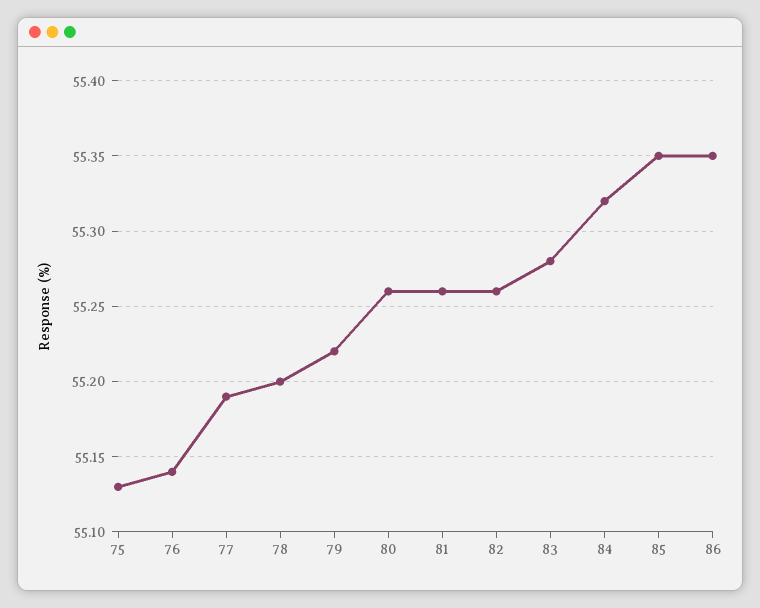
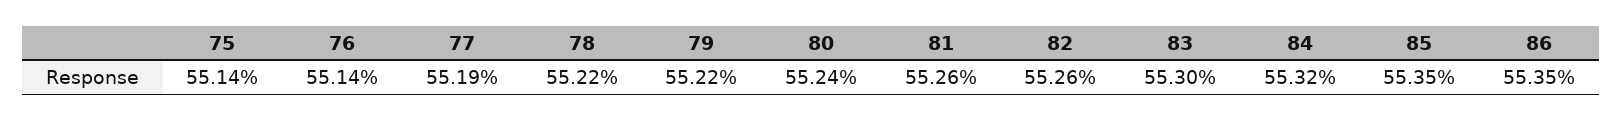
  {
-   "75": 55.13,
+   "75": 55.14,
    "76": 55.14,
    "77": 55.19,
-   "78": 55.2,
+   "78": 55.22,
    "79": 55.22,
-   "80": 55.26,
+   "80": 55.24,
    "81": 55.26,
    "82": 55.26,
-   "83": 55.28,
+   "83": 55.3,
    "84": 55.32,
    "85": 55.35,
    "86": 55.35
  }

